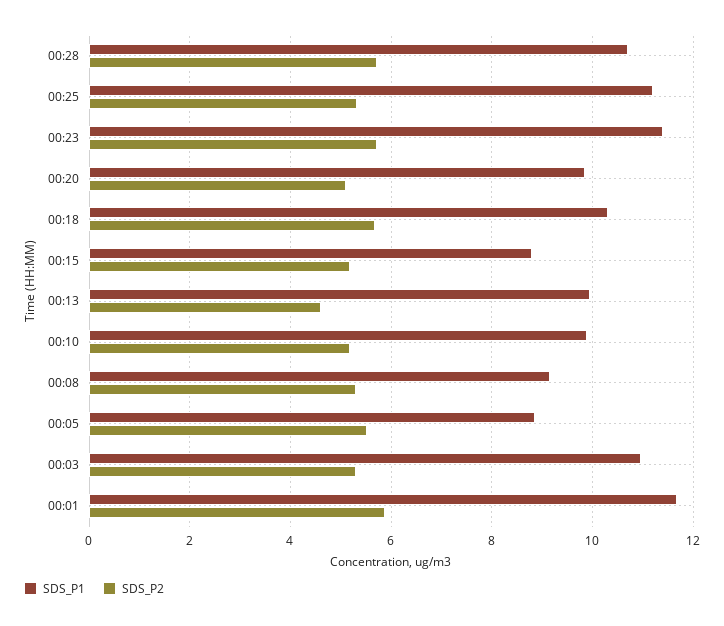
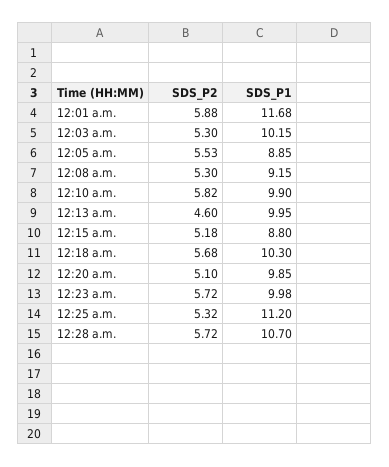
  {
    "SDS_P1": {
      "00:28": 10.7,
      "00:25": 11.2,
-     "00:23": 11.4,
+     "00:23": 9.98,
      "00:20": 9.85,
      "00:18": 10.3,
      "00:15": 8.8,
      "00:13": 9.95,
      "00:10": 9.9,
      "00:08": 9.15,
      "00:05": 8.85,
-     "00:03": 11,
+     "00:03": 10.15,
      "00:01": 11.68
    },
    "SDS_P2": {
      "00:28": 5.72,
      "00:25": 5.32,
      "00:23": 5.72,
      "00:20": 5.1,
      "00:18": 5.68,
      "00:15": 5.18,
      "00:13": 4.6,
-     "00:10": 5.2,
+     "00:10": 5.82,
      "00:08": 5.3,
      "00:05": 5.53,
      "00:03": 5.3,
      "00:01": 5.88
    }
  }

